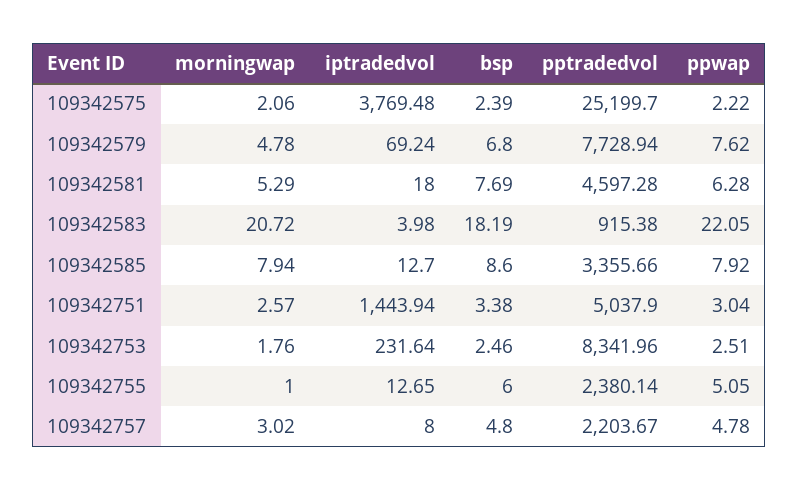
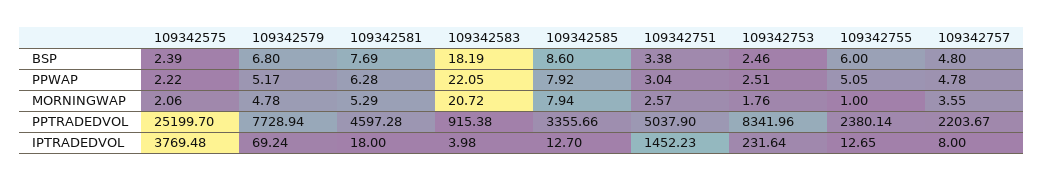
  {
    "morningwap": {
      "109342575": 2.06,
      "109342579": 4.78,
      "109342581": 5.29,
      "109342583": 20.72,
      "109342585": 7.94,
      "109342751": 2.57,
      "109342753": 1.76,
      "109342755": 1,
-     "109342757": 3.02
+     "109342757": 3.55
    },
    "iptradedvol": {
      "109342575": 3769.48,
      "109342579": 69.24,
      "109342581": 18,
      "109342583": 3.98,
      "109342585": 12.7,
-     "109342751": 1443.94,
+     "109342751": 1452.23,
      "109342753": 231.64,
      "109342755": 12.65,
      "109342757": 8
    },
    "bsp": {
      "109342575": 2.39,
      "109342579": 6.8,
      "109342581": 7.69,
      "109342583": 18.19,
      "109342585": 8.6,
      "109342751": 3.38,
      "109342753": 2.46,
      "109342755": 6,
      "109342757": 4.8
    },
    "pptradedvol": {
      "109342575": 25199.7,
      "109342579": 7728.94,
      "109342581": 4597.28,
      "109342583": 915.38,
      "109342585": 3355.66,
      "109342751": 5037.9,
      "109342753": 8341.96,
      "109342755": 2380.14,
      "109342757": 2203.67
    },
    "ppwap": {
      "109342575": 2.22,
-     "109342579": 7.62,
+     "109342579": 5.17,
      "109342581": 6.28,
      "109342583": 22.05,
      "109342585": 7.92,
      "109342751": 3.04,
      "109342753": 2.51,
      "109342755": 5.05,
      "109342757": 4.78
    }
  }

